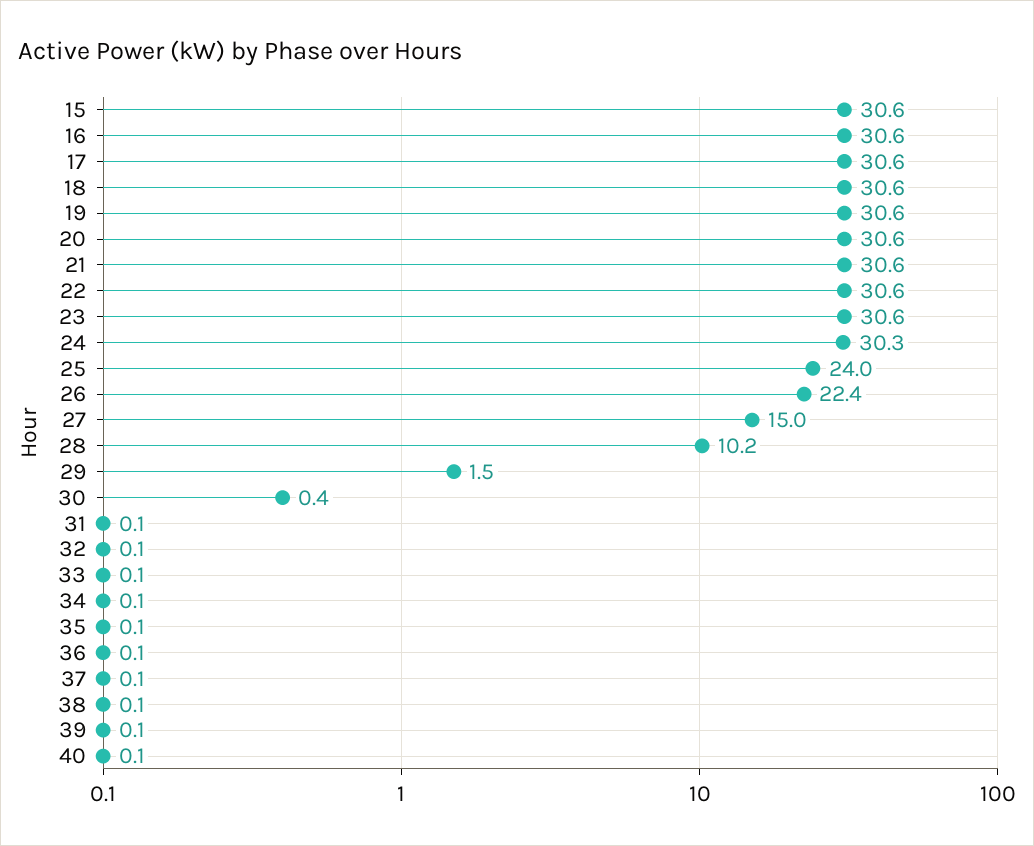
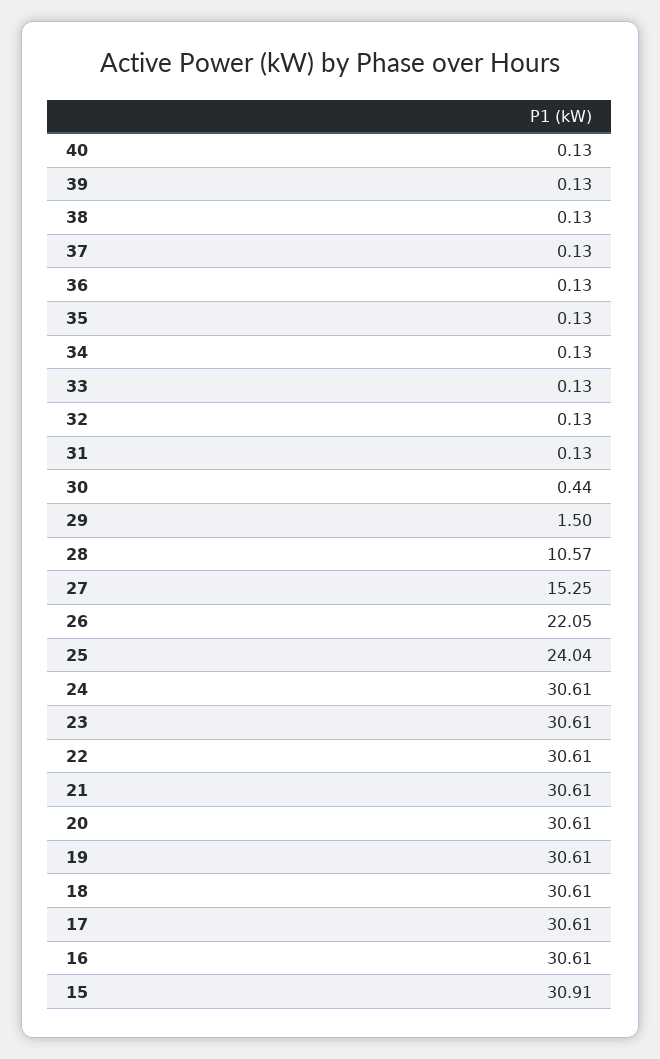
  {
-   "15": 30.6,
+   "15": 30.91,
    "16": 30.61,
    "17": 30.61,
    "18": 30.61,
    "19": 30.61,
    "20": 30.61,
    "21": 30.61,
    "22": 30.61,
    "23": 30.61,
-   "24": 30.3,
+   "24": 30.61,
    "25": 24.04,
-   "26": 22.4,
+   "26": 22.05,
-   "27": 15,
+   "27": 15.25,
-   "28": 10.2,
+   "28": 10.57,
    "29": 1.5,
    "30": 0.44,
    "31": 0.13,
    "32": 0.13,
    "33": 0.13,
    "34": 0.13,
    "35": 0.13,
    "36": 0.13,
    "37": 0.13,
    "38": 0.13,
    "39": 0.13,
    "40": 0.13
  }

